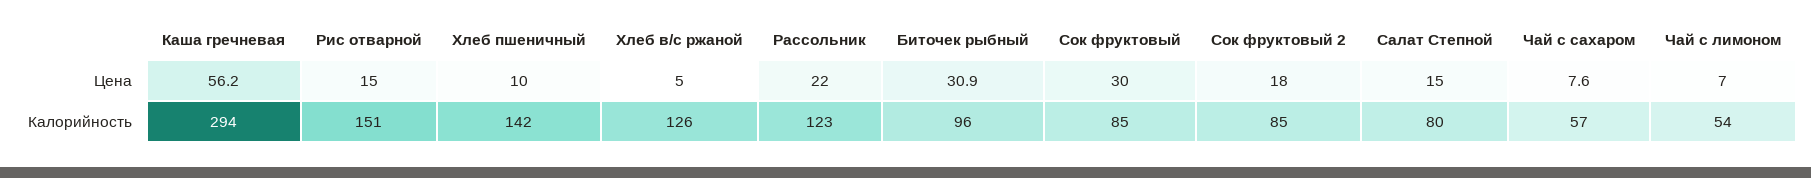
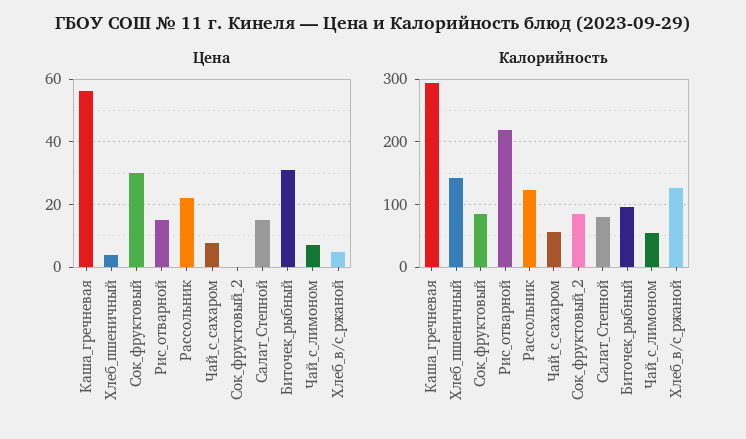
  {
    "Цена": {
      "Каша гречневая": 56.2,
      "Рис отварной": 15,
-     "Хлеб пшеничный": 10,
+     "Хлеб пшеничный": 4,
      "Хлеб в/с ржаной": 5,
      "Рассольник": 22,
      "Биточек рыбный": 30.9,
      "Сок фруктовый": 30,
-     "Сок фруктовый 2": 18,
+     "Сок фруктовый 2": 0,
      "Салат Степной": 15,
      "Чай с сахаром": 7.6,
      "Чай с лимоном": 7
    },
    "Калорийность": {
      "Каша гречневая": 294,
-     "Рис отварной": 151,
+     "Рис отварной": 220,
      "Хлеб пшеничный": 142,
      "Хлеб в/с ржаной": 126,
      "Рассольник": 123,
      "Биточек рыбный": 96,
      "Сок фруктовый": 85,
      "Сок фруктовый 2": 85,
      "Салат Степной": 80,
      "Чай с сахаром": 57,
      "Чай с лимоном": 54
    }
  }

